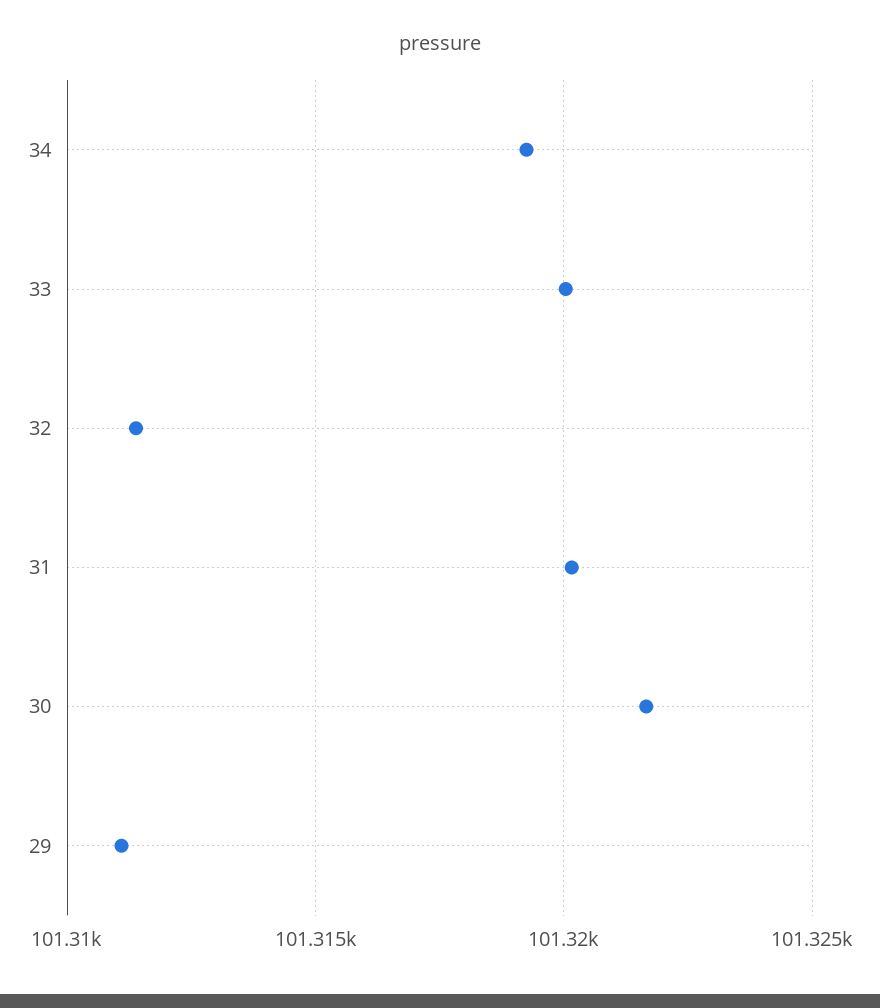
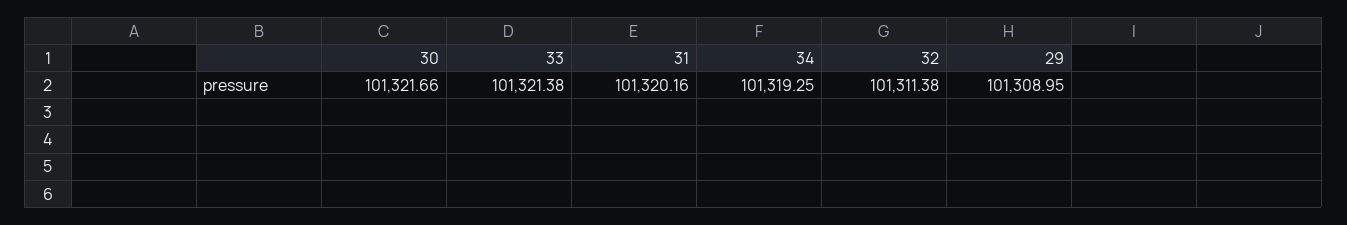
  {
    "34": 101319.25,
-   "33": 101320,
+   "33": 101321.38,
    "32": 101311.38,
    "31": 101320.16,
    "30": 101321.66,
-   "29": 101311
+   "29": 101308.95
  }

